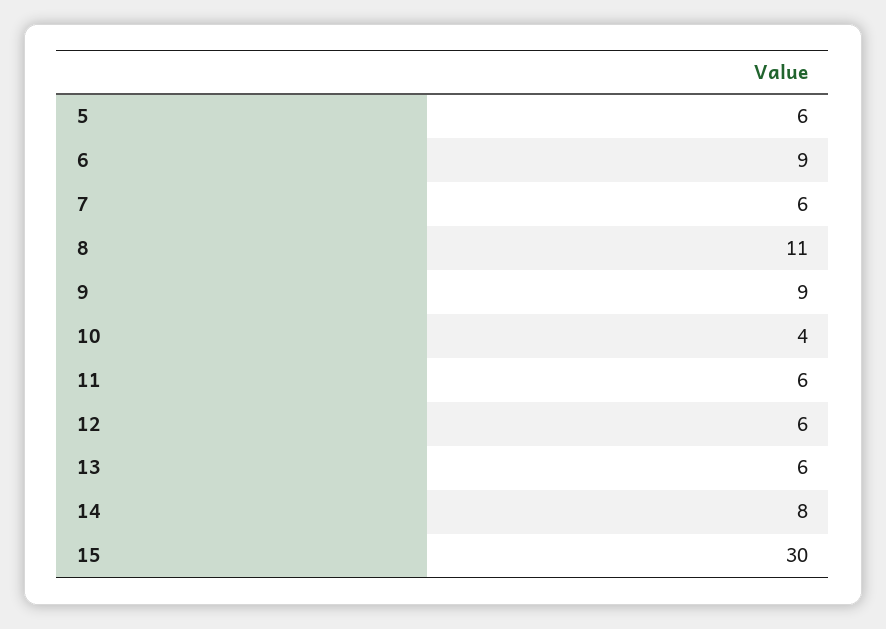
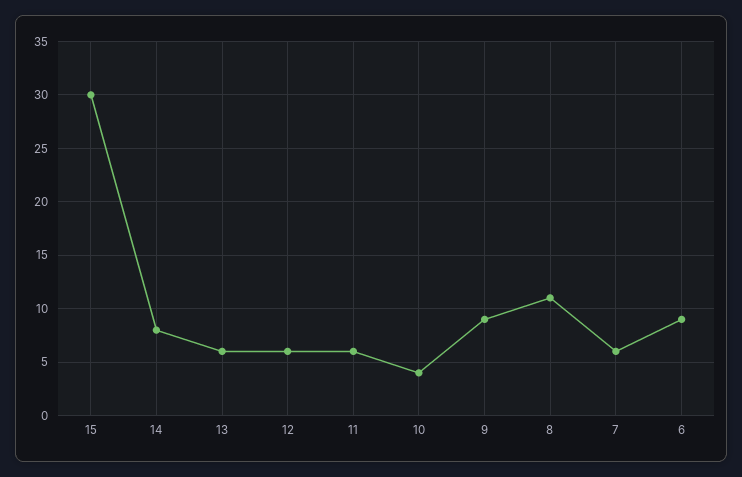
  {
-   "5": 6,
    "6": 9,
    "7": 6,
    "8": 11,
    "9": 9,
    "10": 4,
    "11": 6,
    "12": 6,
    "13": 6,
    "14": 8,
    "15": 30
  }

